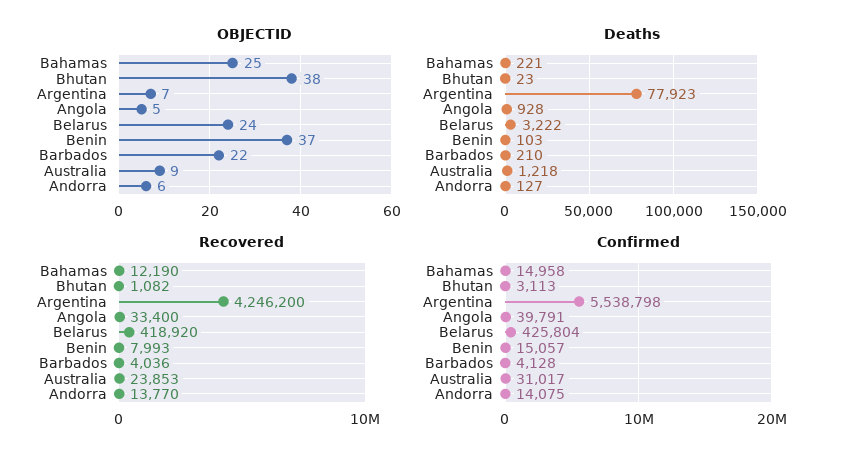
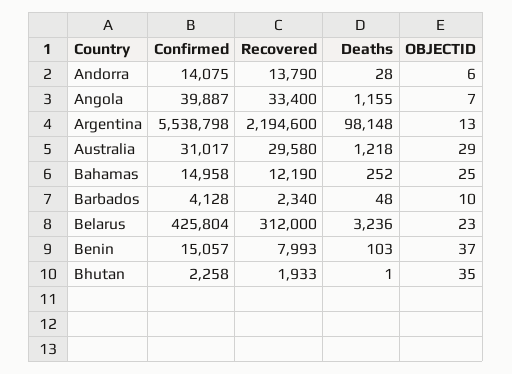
  {
    "OBJECTID": {
      "Bahamas": 25,
-     "Bhutan": 38,
+     "Bhutan": 35,
-     "Argentina": 7,
+     "Argentina": 13,
-     "Angola": 5,
+     "Angola": 7,
-     "Belarus": 24,
+     "Belarus": 23,
      "Benin": 37,
-     "Barbados": 22,
+     "Barbados": 10,
-     "Australia": 9,
+     "Australia": 29,
      "Andorra": 6
    },
    "Deaths": {
-     "Bahamas": 221,
+     "Bahamas": 252,
-     "Bhutan": 23,
+     "Bhutan": 1,
-     "Argentina": 77923,
+     "Argentina": 98148,
-     "Angola": 928,
+     "Angola": 1155,
-     "Belarus": 3222,
+     "Belarus": 3236,
      "Benin": 103,
-     "Barbados": 210,
+     "Barbados": 48,
      "Australia": 1218,
-     "Andorra": 127
+     "Andorra": 28
    },
    "Recovered": {
      "Bahamas": 12190,
-     "Bhutan": 1082,
+     "Bhutan": 1933,
-     "Argentina": 4246200,
+     "Argentina": 2194600,
      "Angola": 33400,
-     "Belarus": 418920,
+     "Belarus": 312000,
      "Benin": 7993,
-     "Barbados": 4036,
+     "Barbados": 2340,
-     "Australia": 23853,
+     "Australia": 29580,
-     "Andorra": 13770
+     "Andorra": 13790
    },
    "Confirmed": {
      "Bahamas": 14958,
-     "Bhutan": 3113,
+     "Bhutan": 2258,
      "Argentina": 5538798,
-     "Angola": 39791,
+     "Angola": 39887,
      "Belarus": 425804,
      "Benin": 15057,
      "Barbados": 4128,
      "Australia": 31017,
      "Andorra": 14075
    }
  }

